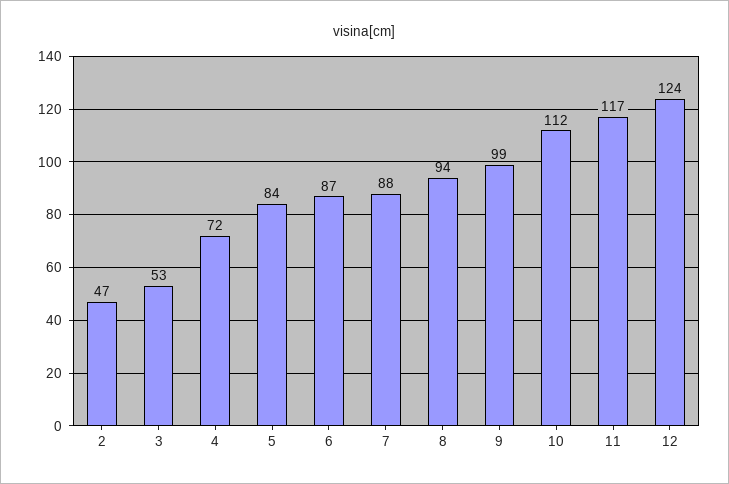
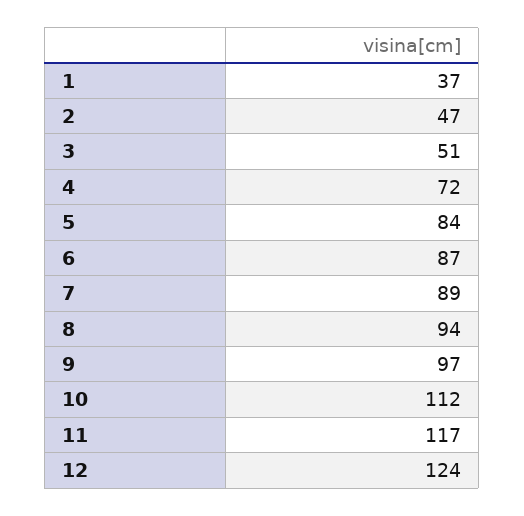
  {
    "2": 47,
-   "3": 53,
+   "3": 51,
    "4": 72,
    "5": 84,
    "6": 87,
-   "7": 88,
+   "7": 89,
    "8": 94,
-   "9": 99,
+   "9": 97,
    "10": 112,
    "11": 117,
-   "12": 124
+   "12": 124,
+   "1": 37
  }

